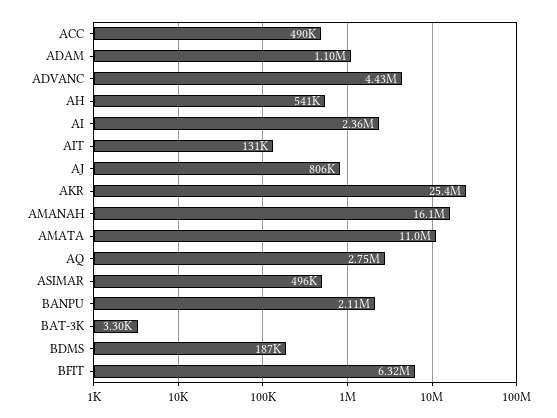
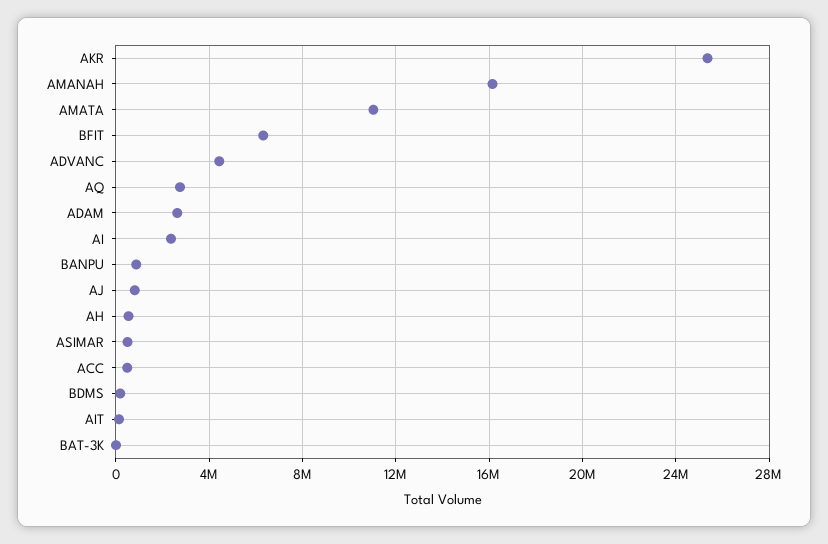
  {
    "ACC": 490000,
-   "ADAM": 1100000,
+   "ADAM": 2500000,
    "ADVANC": 4430000,
    "AH": 541000,
    "AI": 2360000,
    "AIT": 131000,
    "AJ": 806000,
    "AKR": 25400000,
    "AMANAH": 16100000,
    "AMATA": 11000000,
    "AQ": 2750000,
    "ASIMAR": 496000,
-   "BANPU": 2110000,
+   "BANPU": 1000000,
    "BAT-3K": 3300,
    "BDMS": 187000,
    "BFIT": 6320000
  }

